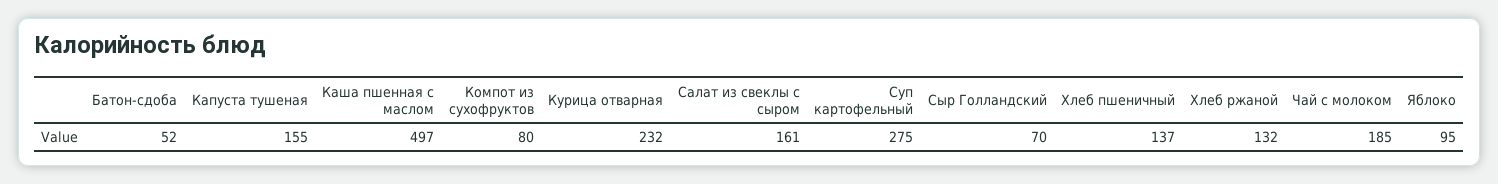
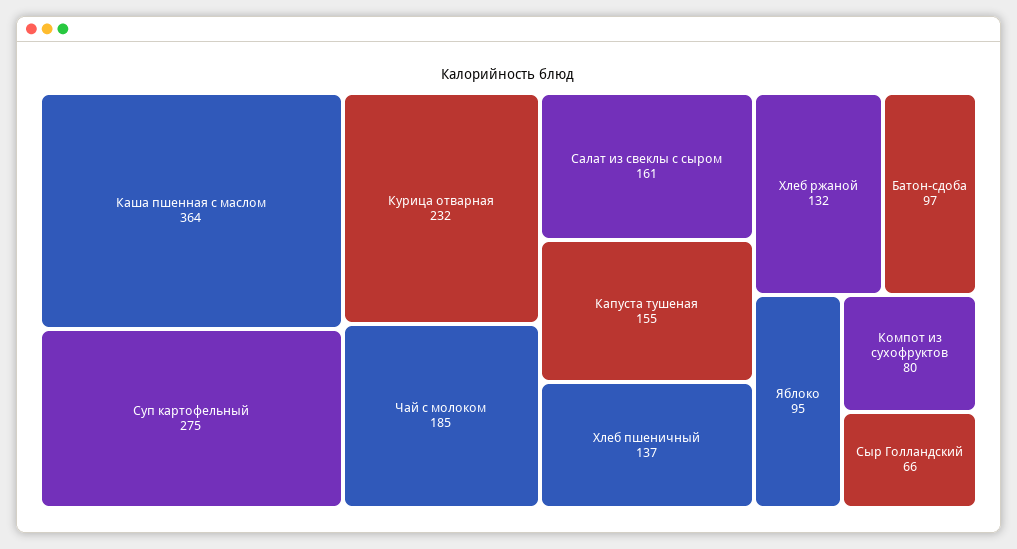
  {
-   "Батон-сдоба": 52,
+   "Батон-сдоба": 97,
    "Капуста тушеная": 155,
-   "Каша пшенная с маслом": 497,
+   "Каша пшенная с маслом": 364,
    "Компот из сухофруктов": 80,
    "Курица отварная": 232,
    "Салат из свеклы с сыром": 161,
    "Суп картофельный": 275,
-   "Сыр Голландский": 70,
+   "Сыр Голландский": 66,
    "Хлеб пшеничный": 137,
    "Хлеб ржаной": 132,
    "Чай с молоком": 185,
    "Яблоко": 95
  }

